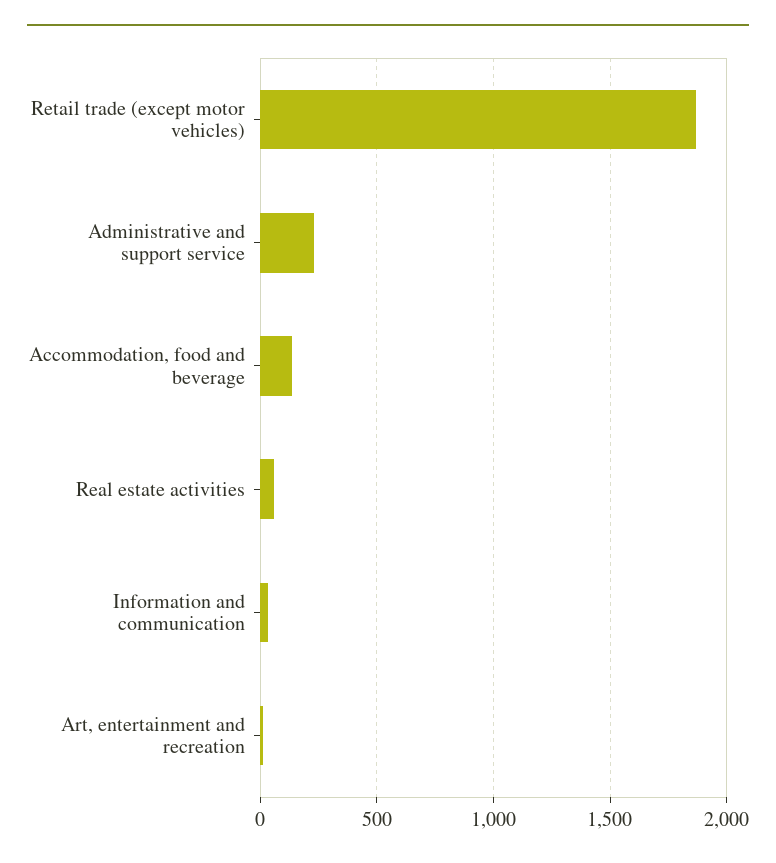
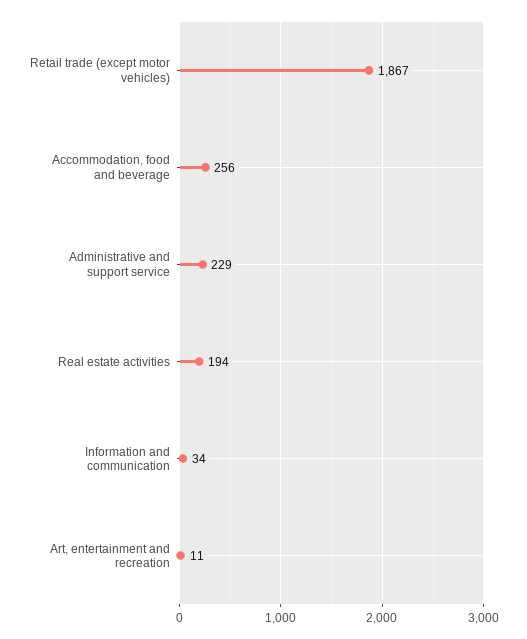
  {
    "Retail trade (except motor vehicles)": 1867,
    "Administrative and support service": 229,
-   "Accommodation, food and beverage": 150,
+   "Accommodation, food and beverage": 256,
-   "Real estate activities": 50,
+   "Real estate activities": 194,
    "Information and communication": 34,
    "Art, entertainment and recreation": 11
  }

